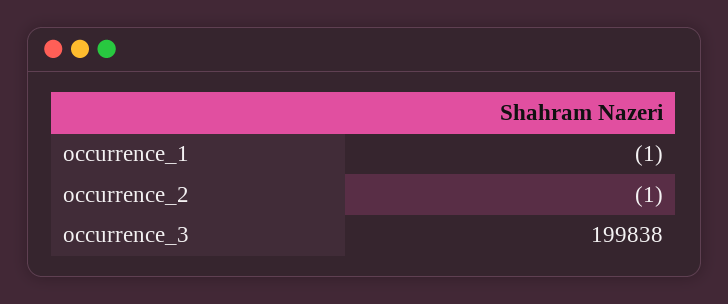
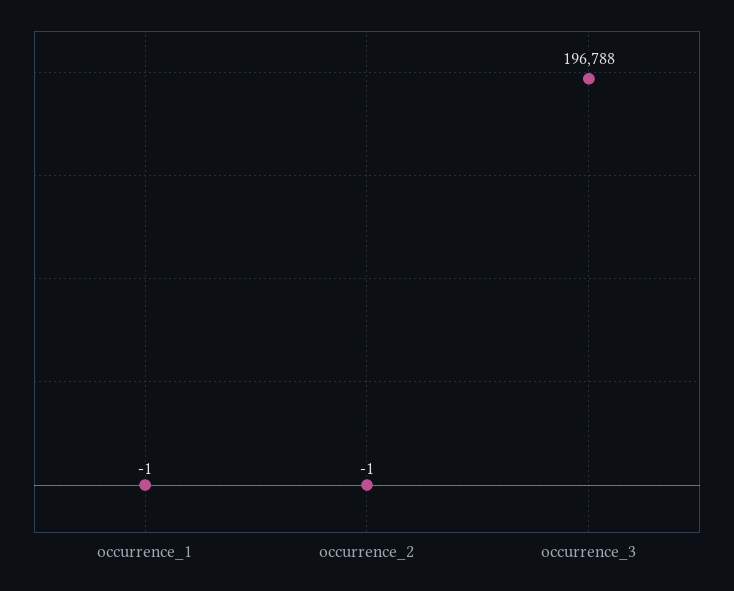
  {
    "occurrence_1": -1,
    "occurrence_2": -1,
-   "occurrence_3": 199838
+   "occurrence_3": 196788
  }

